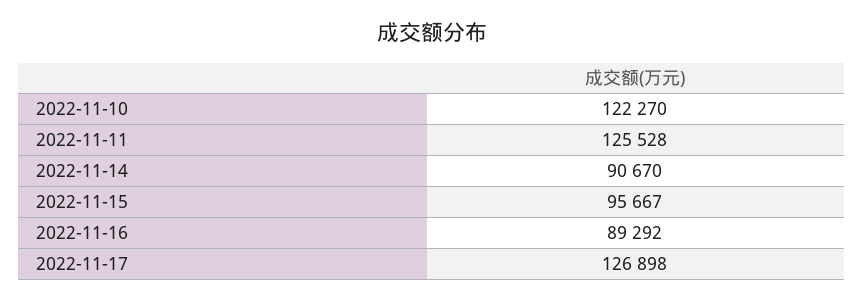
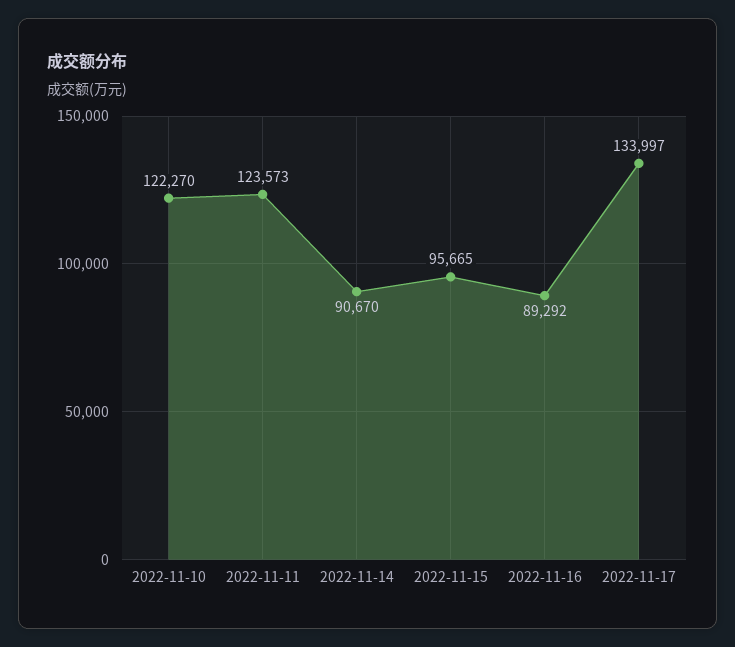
  {
    "2022-11-10": 122270,
-   "2022-11-11": 125528,
+   "2022-11-11": 123573,
    "2022-11-14": 90670,
-   "2022-11-15": 95667,
+   "2022-11-15": 95665,
    "2022-11-16": 89292,
-   "2022-11-17": 126898
+   "2022-11-17": 133997
  }

